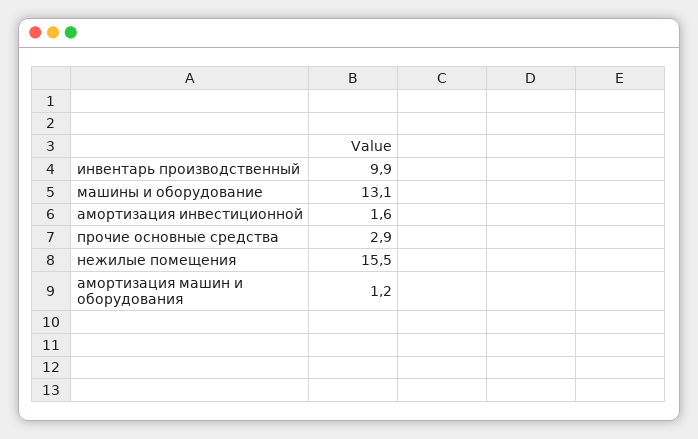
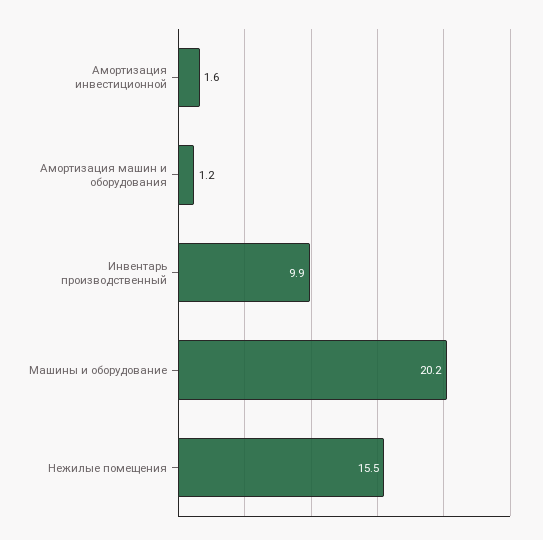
  {
    "инвентарь производственный": 9.9,
-   "машины и оборудование": 13.1,
+   "машины и оборудование": 20.2,
    "амортизация инвестиционной": 1.6,
-   "прочие основные средства": 2.9,
    "нежилые помещения": 15.5,
    "амортизация машин и оборудования": 1.2
  }

